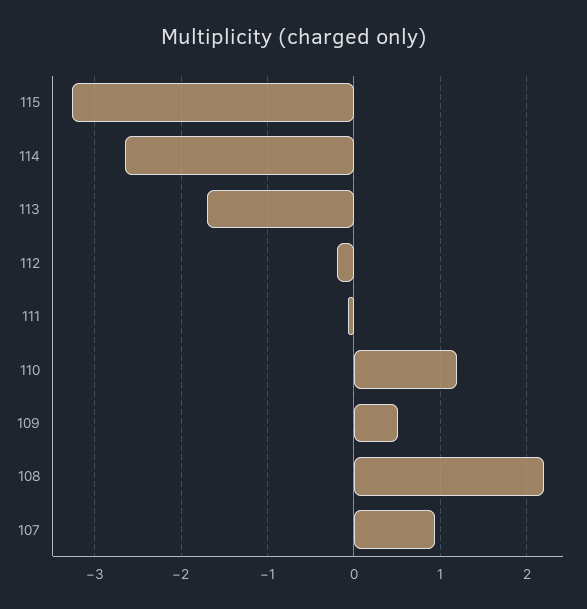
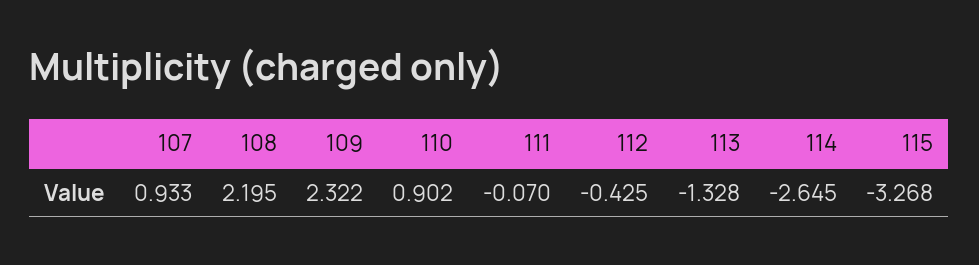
  {
    "115": -3.268,
    "114": -2.645,
-   "113": -1.7,
+   "113": -1.328,
-   "112": -0.2,
+   "112": -0.425,
    "111": -0.07,
-   "110": 1.2,
+   "110": 0.902,
-   "109": 0.5,
+   "109": 2.322,
    "108": 2.195,
    "107": 0.933
  }

